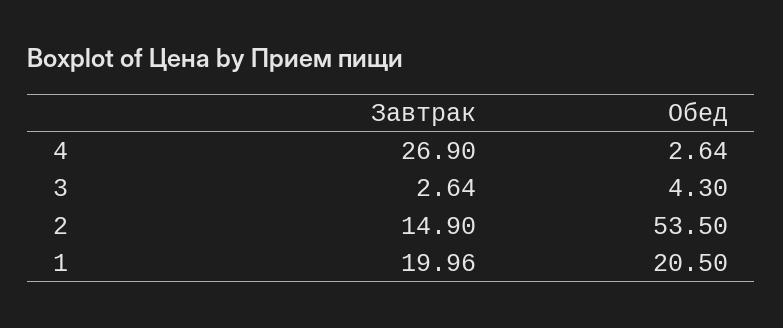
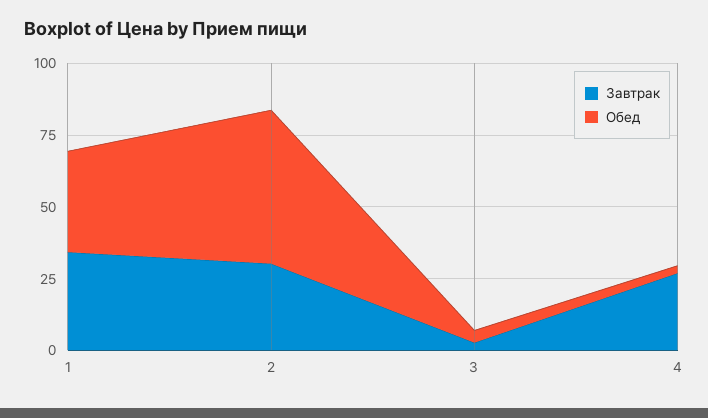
  {
    "Завтрак": {
      "4": 26.9,
      "3": 2.64,
-     "2": 14.9,
+     "2": 30,
-     "1": 19.96
+     "1": 35
    },
    "Обед": {
      "4": 2.64,
      "3": 4.3,
      "2": 53.5,
-     "1": 20.5
+     "1": 35
    }
  }

